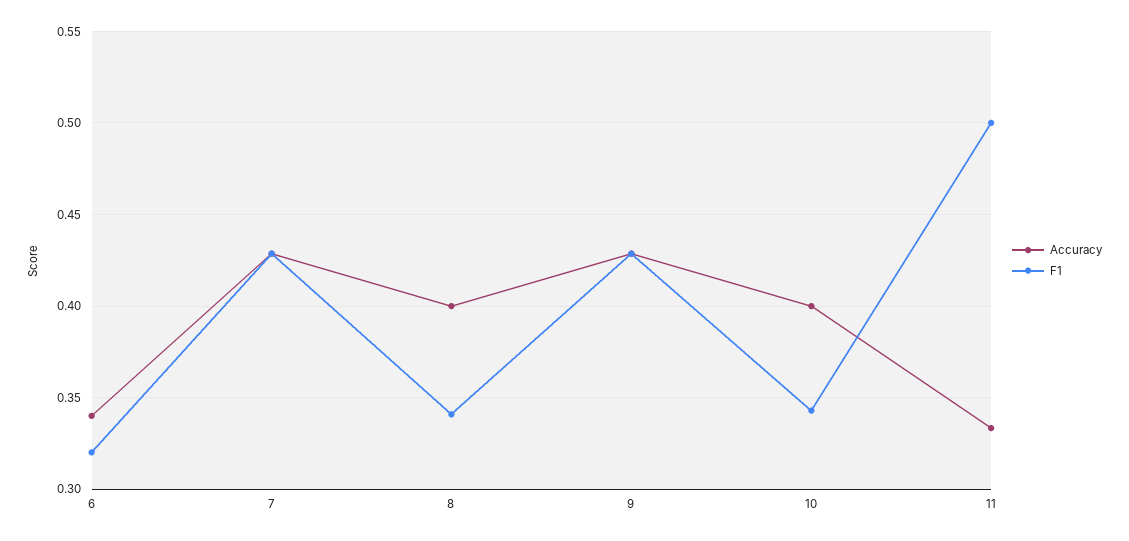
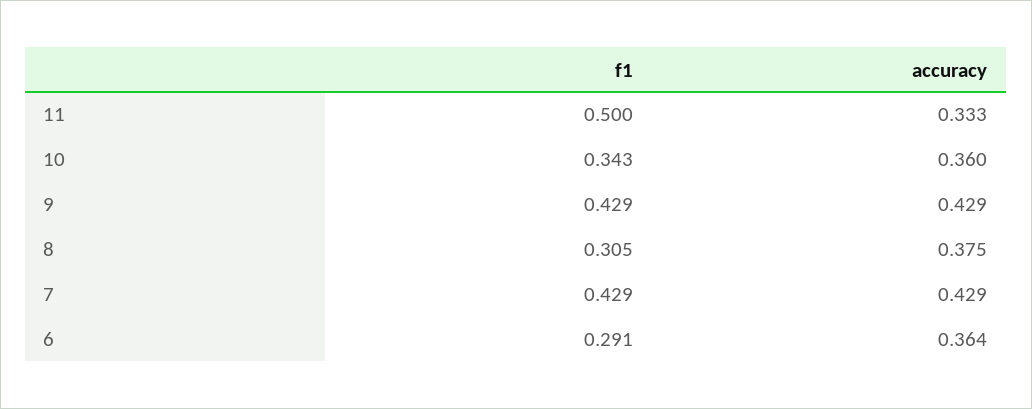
  {
    "Accuracy": {
-     "6": 0.34,
+     "6": 0.364,
      "7": 0.429,
-     "8": 0.4,
+     "8": 0.375,
      "9": 0.429,
-     "10": 0.4,
+     "10": 0.36,
      "11": 0.333
    },
    "F1": {
-     "6": 0.32,
+     "6": 0.291,
      "7": 0.429,
-     "8": 0.34,
+     "8": 0.305,
      "9": 0.429,
      "10": 0.343,
      "11": 0.5
    }
  }

